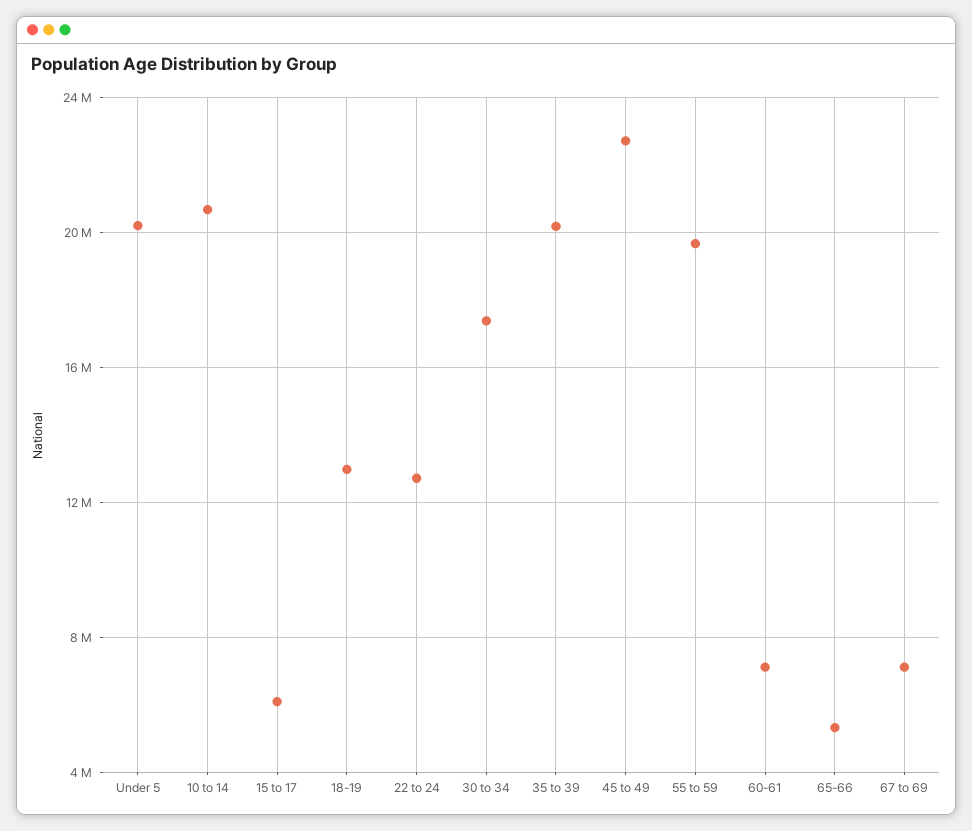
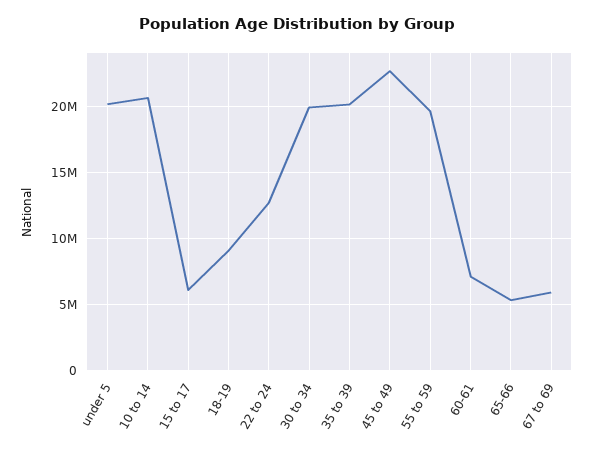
  {
    "Under 5": 20000000,
    "10 to 14": 20500000,
    "15 to 17": 6000000,
-   "18-19": 13000000,
+   "18-19": 9000000,
    "22 to 24": 12500000,
-   "30 to 34": 17500000,
+   "30 to 34": 20000000,
    "35 to 39": 20000000,
    "45 to 49": 22500000,
    "55 to 59": 19500000,
    "60-61": 7000000,
    "65-66": 5500000,
-   "67 to 69": 7000000
+   "67 to 69": 6000000
  }

